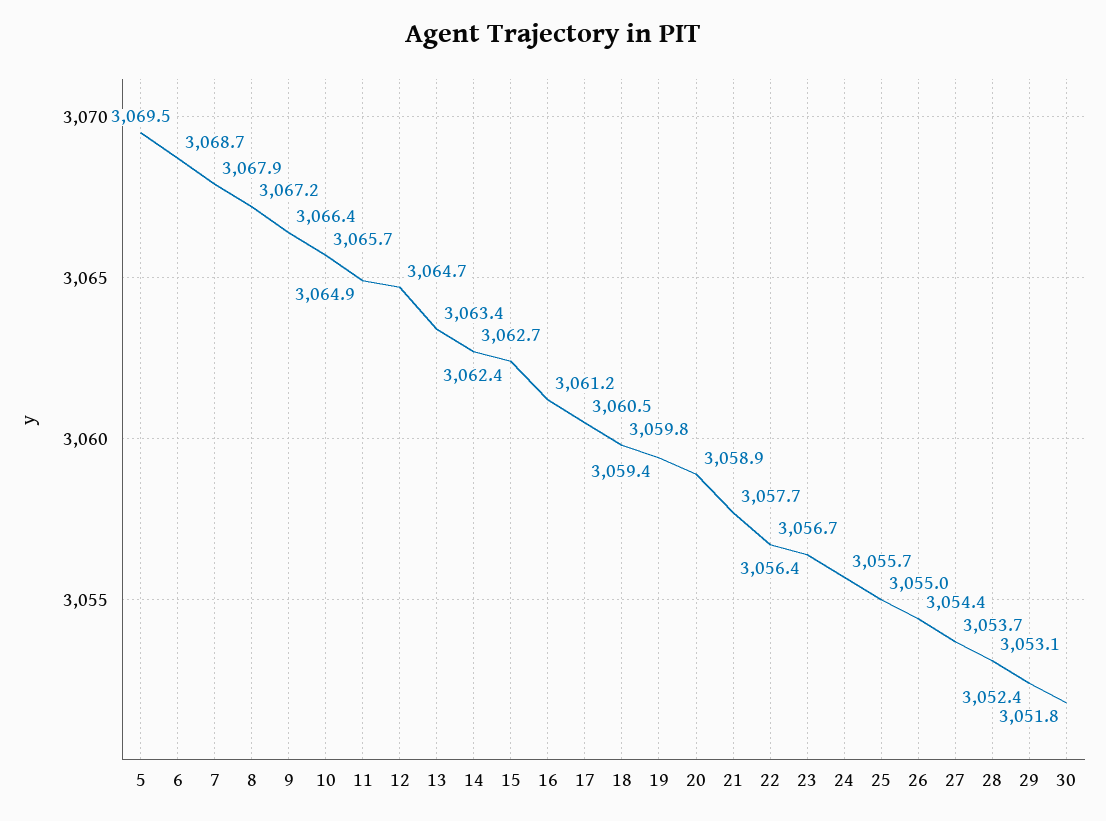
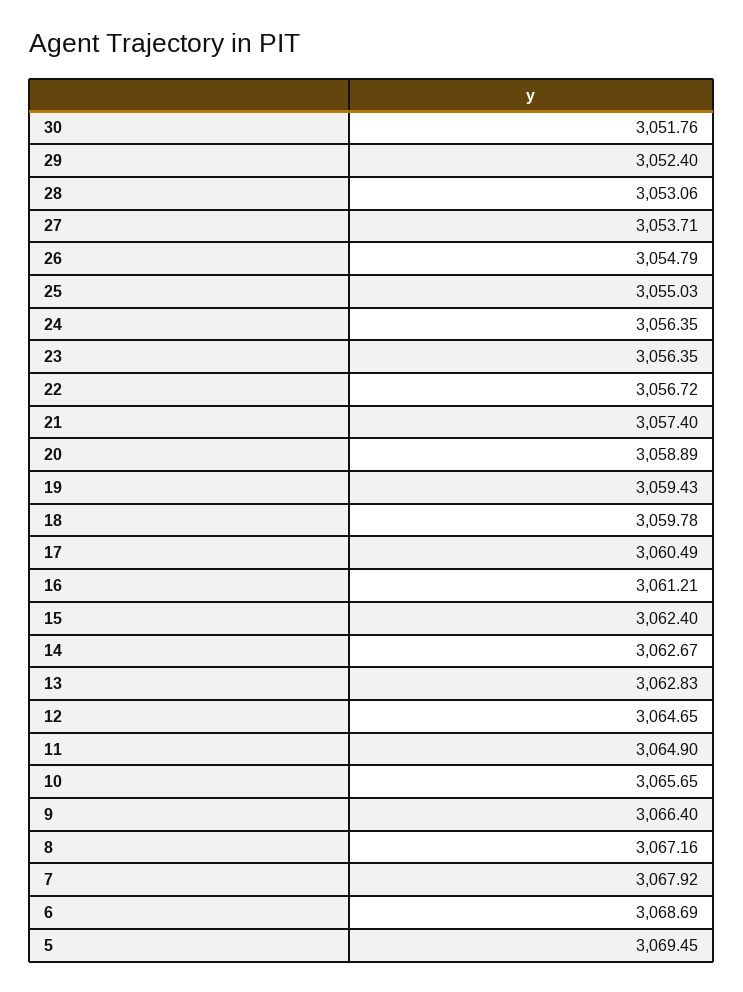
  {
    "5": 3069.45,
    "6": 3068.69,
    "7": 3067.92,
    "8": 3067.16,
    "9": 3066.4,
    "10": 3065.65,
    "11": 3064.9,
    "12": 3064.65,
-   "13": 3063.4,
+   "13": 3062.83,
    "14": 3062.67,
    "15": 3062.4,
    "16": 3061.21,
    "17": 3060.49,
    "18": 3059.78,
    "19": 3059.43,
    "20": 3058.89,
-   "21": 3057.7,
+   "21": 3057.4,
    "22": 3056.72,
    "23": 3056.35,
-   "24": 3055.7,
+   "24": 3056.35,
    "25": 3055.03,
-   "26": 3054.4,
+   "26": 3054.79,
    "27": 3053.71,
    "28": 3053.06,
    "29": 3052.4,
    "30": 3051.76
  }

